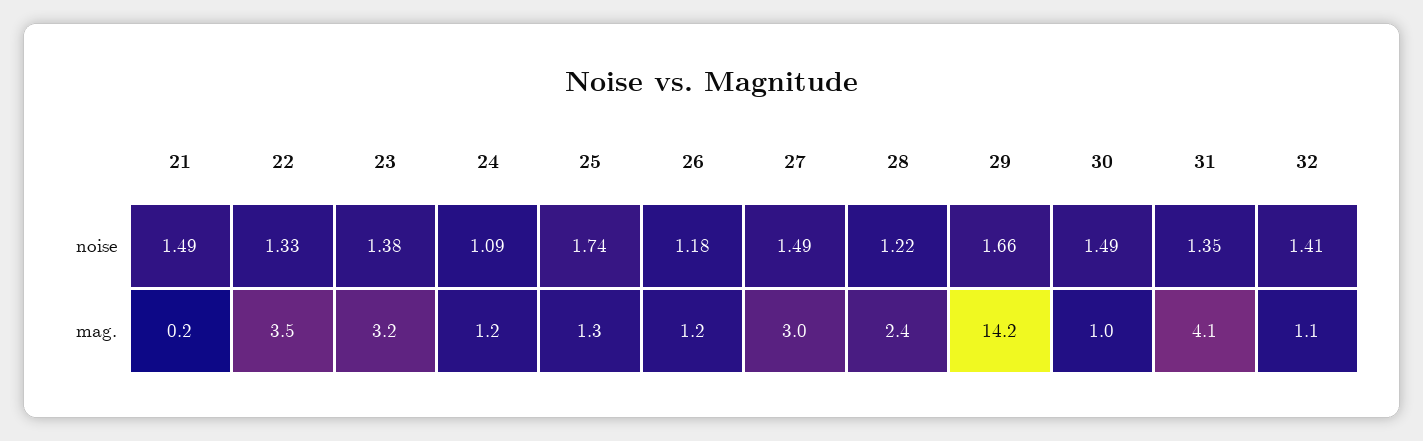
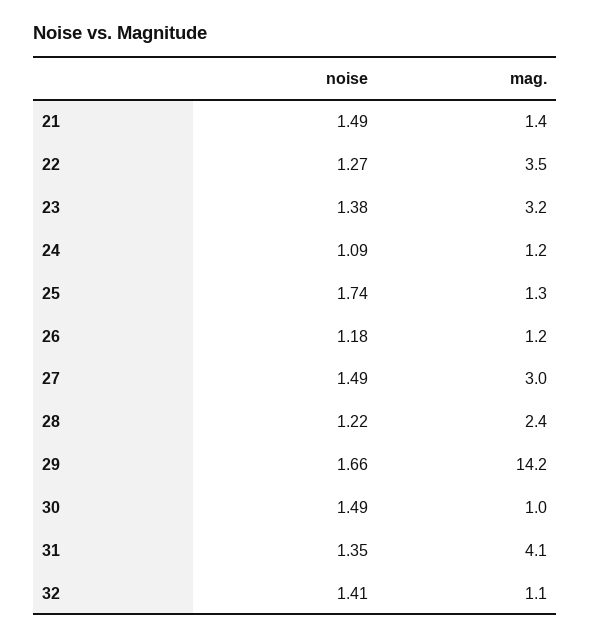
  {
    "21": {
      "noise": 1.49,
-     "mag.": 0.2
+     "mag.": 1.4
    },
    "22": {
-     "noise": 1.33,
+     "noise": 1.27,
      "mag.": 3.5
    },
    "23": {
      "noise": 1.38,
      "mag.": 3.2
    },
    "24": {
      "noise": 1.09,
      "mag.": 1.2
    },
    "25": {
      "noise": 1.74,
      "mag.": 1.3
    },
    "26": {
      "noise": 1.18,
      "mag.": 1.2
    },
    "27": {
      "noise": 1.49,
      "mag.": 3
    },
    "28": {
      "noise": 1.22,
      "mag.": 2.4
    },
    "29": {
      "noise": 1.66,
      "mag.": 14.2
    },
    "30": {
      "noise": 1.49,
      "mag.": 1
    },
    "31": {
      "noise": 1.35,
      "mag.": 4.1
    },
    "32": {
      "noise": 1.41,
      "mag.": 1.1
    }
  }

